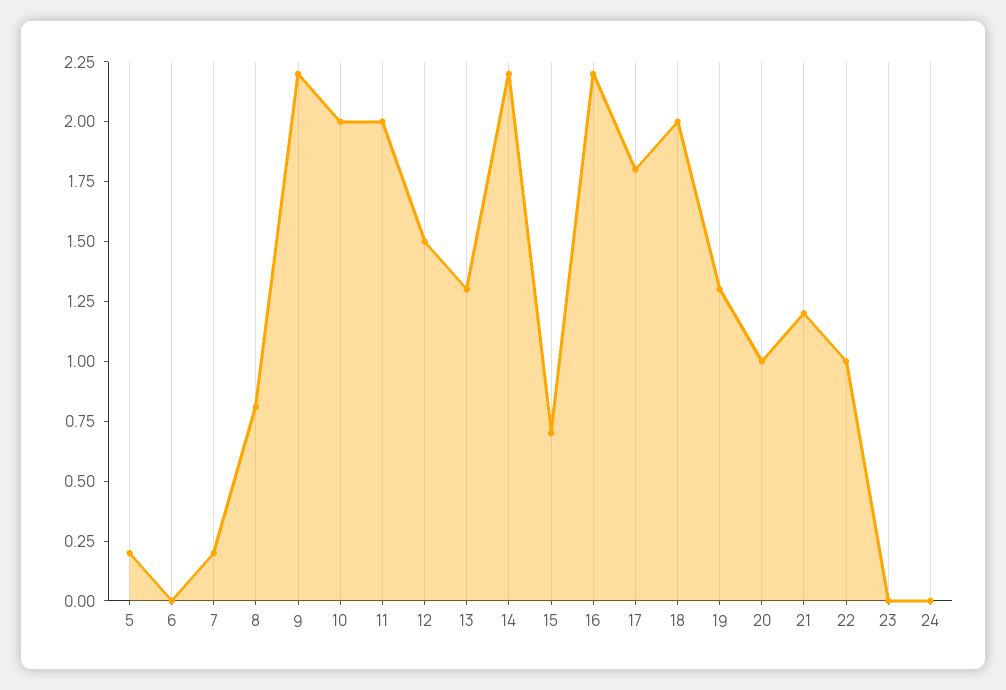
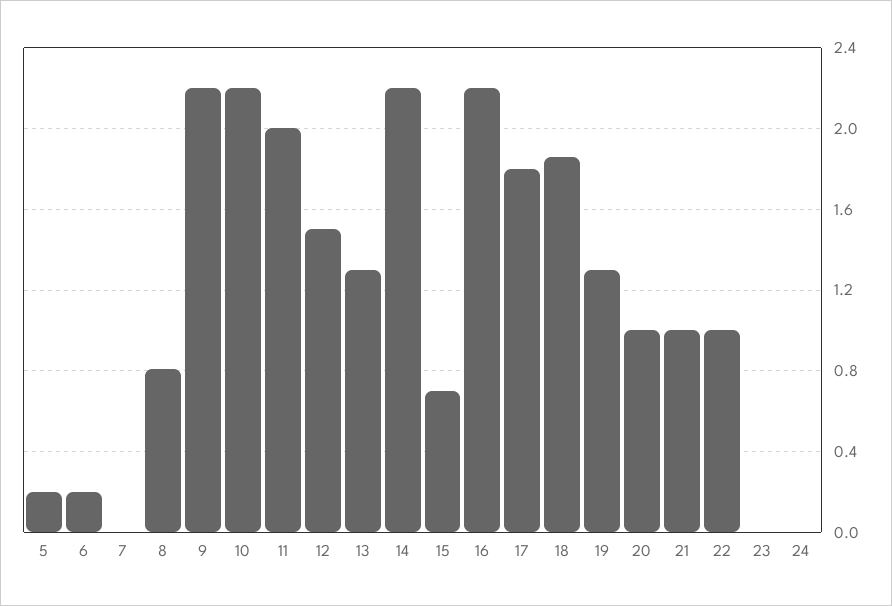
  {
    "5": 0.2,
-   "6": 0,
+   "6": 0.2,
-   "7": 0.2,
+   "7": 0,
    "8": 0.8,
    "9": 2.2,
-   "10": 2,
+   "10": 2.2,
    "11": 2,
    "12": 1.5,
    "13": 1.3,
    "14": 2.2,
    "15": 0.7,
    "16": 2.2,
    "17": 1.8,
-   "18": 2,
+   "18": 1.85,
    "19": 1.3,
    "20": 1,
-   "21": 1.2,
+   "21": 1,
    "22": 1,
    "23": 0,
    "24": 0
  }

